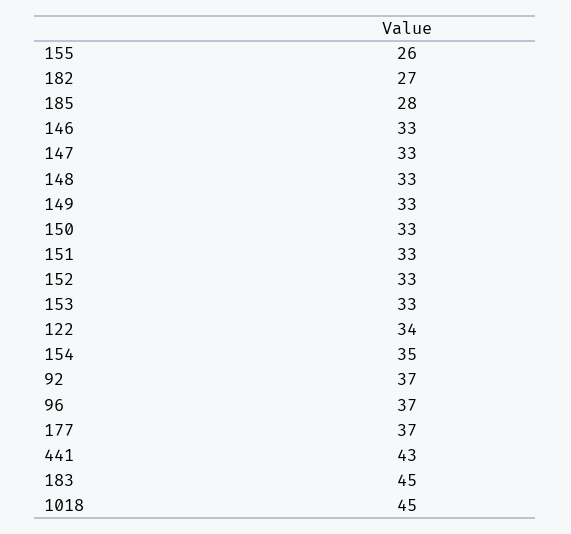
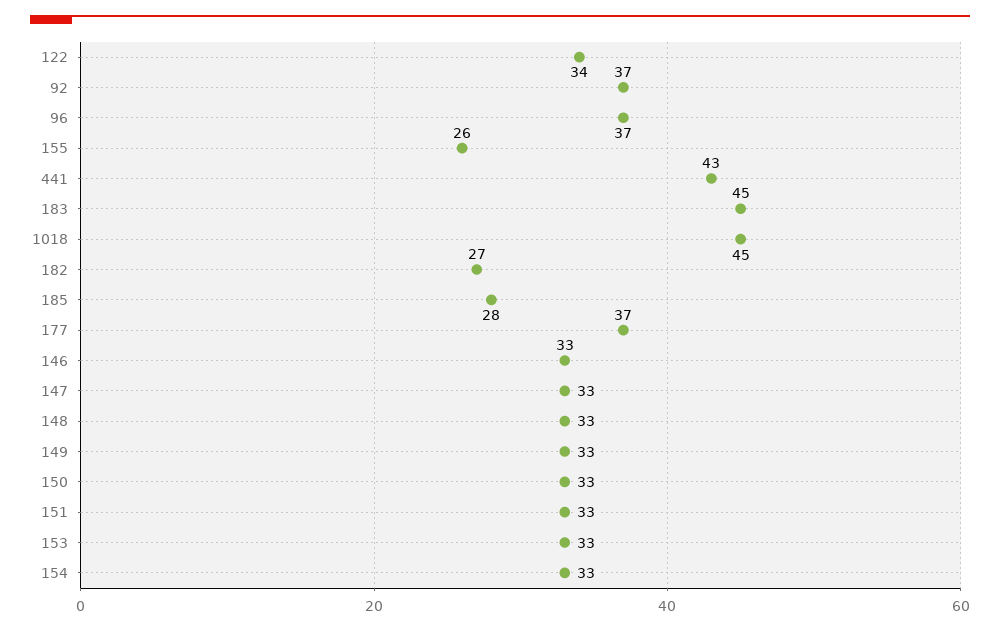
  {
    "155": 26,
    "182": 27,
    "185": 28,
    "146": 33,
    "147": 33,
    "148": 33,
    "149": 33,
    "150": 33,
    "151": 33,
-   "152": 33,
    "153": 33,
    "122": 34,
-   "154": 35,
+   "154": 33,
    "92": 37,
    "96": 37,
    "177": 37,
    "441": 43,
    "183": 45,
    "1018": 45
  }

